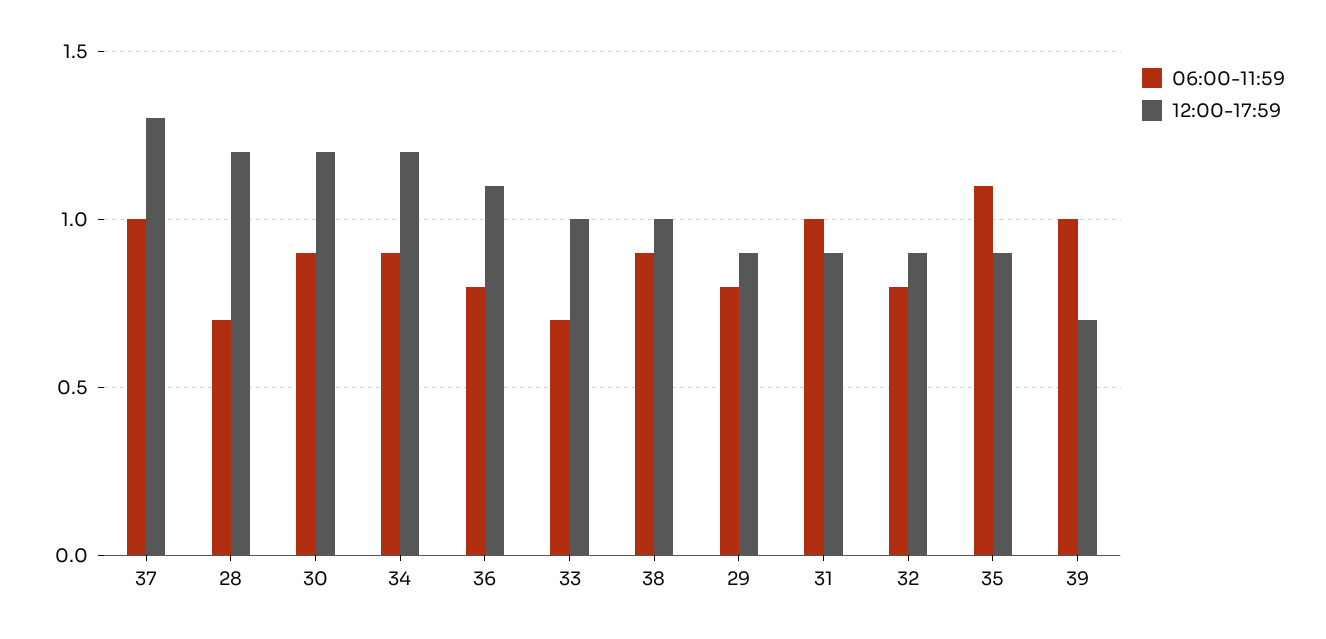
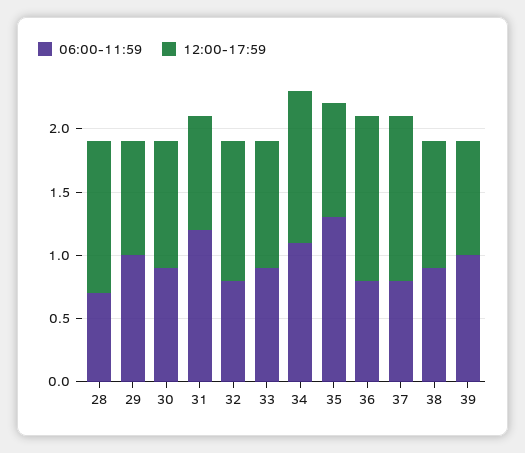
  {
    "06:00-11:59": {
-     "37": 1,
+     "37": 0.8,
      "28": 0.7,
      "30": 0.9,
-     "34": 0.9,
+     "34": 1.1,
      "36": 0.8,
-     "33": 0.7,
+     "33": 0.9,
      "38": 0.9,
-     "29": 0.8,
+     "29": 1,
-     "31": 1,
+     "31": 1.2,
      "32": 0.8,
-     "35": 1.1,
+     "35": 1.3,
      "39": 1
    },
    "12:00-17:59": {
      "37": 1.3,
      "28": 1.2,
-     "30": 1.2,
+     "30": 1,
      "34": 1.2,
-     "36": 1.1,
+     "36": 1.3,
      "33": 1,
      "38": 1,
      "29": 0.9,
      "31": 0.9,
-     "32": 0.9,
+     "32": 1.1,
      "35": 0.9,
-     "39": 0.7
+     "39": 0.9
    }
  }

